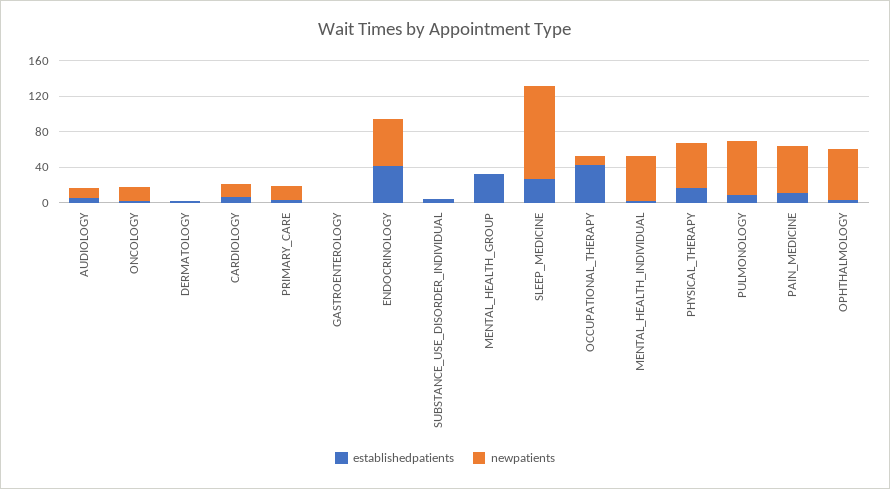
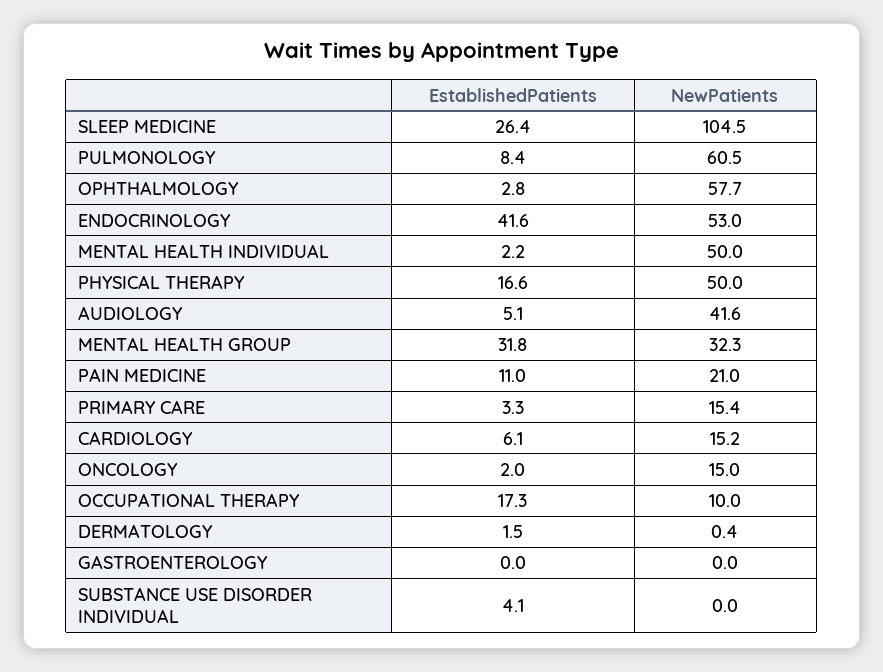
  {
    "establishedpatients": {
      "AUDIOLOGY": 5.1,
      "ONCOLOGY": 2,
      "DERMATOLOGY": 1.5,
      "CARDIOLOGY": 6.1,
      "PRIMARY_CARE": 3.3,
      "GASTROENTEROLOGY": 0,
      "ENDOCRINOLOGY": 41.6,
      "SUBSTANCE_USE_DISORDER_INDIVIDUAL": 4.1,
      "MENTAL_HEALTH_GROUP": 31.8,
      "SLEEP_MEDICINE": 26.4,
-     "OCCUPATIONAL_THERAPY": 40,
+     "OCCUPATIONAL_THERAPY": 17.3,
      "MENTAL_HEALTH_INDIVIDUAL": 2.2,
      "PHYSICAL_THERAPY": 16.6,
      "PULMONOLOGY": 8.4,
      "PAIN_MEDICINE": 11,
      "OPHTHALMOLOGY": 2.8
    },
    "newpatients": {
-     "AUDIOLOGY": 10,
+     "AUDIOLOGY": 41.6,
      "ONCOLOGY": 15,
      "DERMATOLOGY": 0.4,
      "CARDIOLOGY": 15.2,
      "PRIMARY_CARE": 15.4,
      "GASTROENTEROLOGY": 0,
      "ENDOCRINOLOGY": 53,
      "SUBSTANCE_USE_DISORDER_INDIVIDUAL": 0,
-     "MENTAL_HEALTH_GROUP": 0,
+     "MENTAL_HEALTH_GROUP": 32.3,
      "SLEEP_MEDICINE": 104.5,
      "OCCUPATIONAL_THERAPY": 10,
      "MENTAL_HEALTH_INDIVIDUAL": 50,
      "PHYSICAL_THERAPY": 50,
      "PULMONOLOGY": 60.5,
-     "PAIN_MEDICINE": 50,
+     "PAIN_MEDICINE": 21,
      "OPHTHALMOLOGY": 57.7
    }
  }

